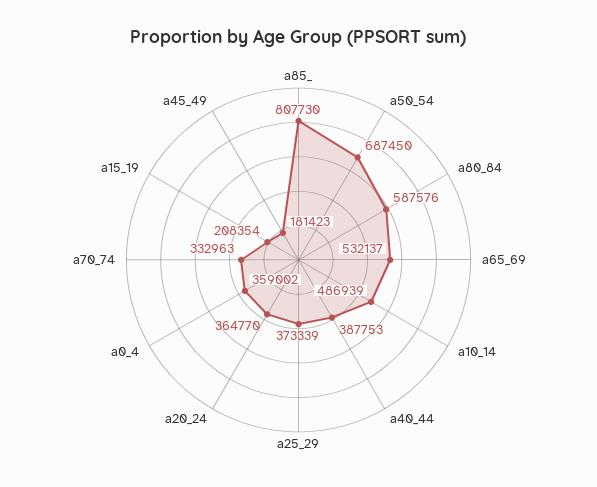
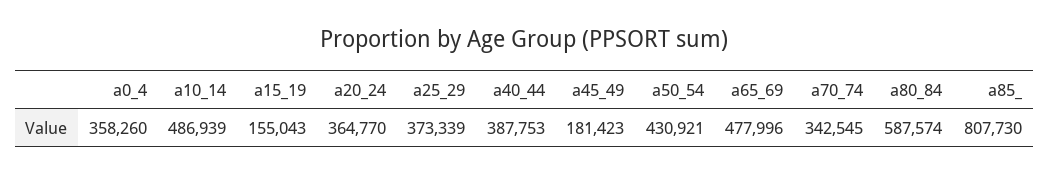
  {
    "a85_": 807730,
-   "a50_54": 687450,
+   "a50_54": 430921,
-   "a80_84": 587576,
+   "a80_84": 587574,
-   "a65_69": 532137,
+   "a65_69": 477996,
    "a10_14": 486939,
    "a40_44": 387753,
    "a25_29": 373339,
    "a20_24": 364770,
-   "a0_4": 359002,
+   "a0_4": 358260,
-   "a70_74": 332963,
+   "a70_74": 342545,
-   "a15_19": 208354,
+   "a15_19": 155043,
    "a45_49": 181423
  }

